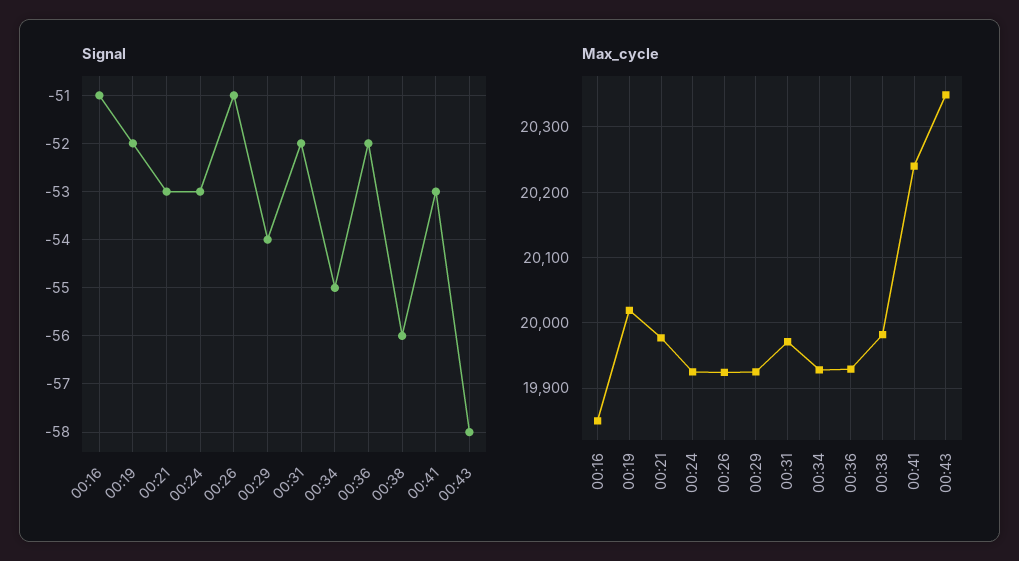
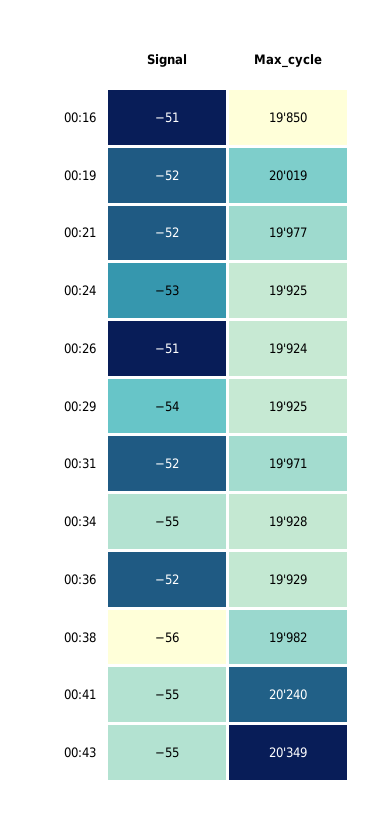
  {
    "Signal": {
      "00:16": -51,
      "00:19": -52,
-     "00:21": -53,
+     "00:21": -52,
      "00:24": -53,
      "00:26": -51,
      "00:29": -54,
      "00:31": -52,
      "00:34": -55,
      "00:36": -52,
      "00:38": -56,
-     "00:41": -53,
+     "00:41": -55,
-     "00:43": -58
+     "00:43": -55
    },
    "Max_cycle": {
      "00:16": 19850,
      "00:19": 20019,
      "00:21": 19977,
      "00:24": 19925,
      "00:26": 19924,
      "00:29": 19925,
      "00:31": 19971,
      "00:34": 19928,
      "00:36": 19929,
      "00:38": 19982,
      "00:41": 20240,
      "00:43": 20349
    }
  }

